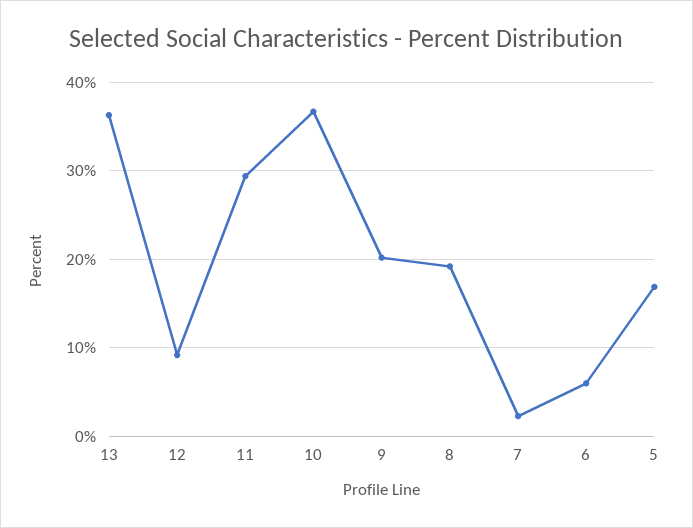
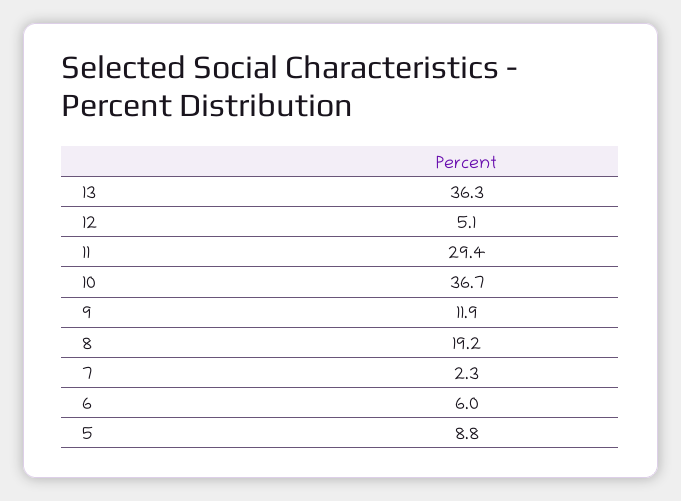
  {
    "13": 36.3,
-   "12": 9,
+   "12": 5.1,
    "11": 29.4,
    "10": 36.7,
-   "9": 20,
+   "9": 11.9,
    "8": 19.2,
    "7": 2.3,
    "6": 6,
-   "5": 17
+   "5": 8.8
  }

